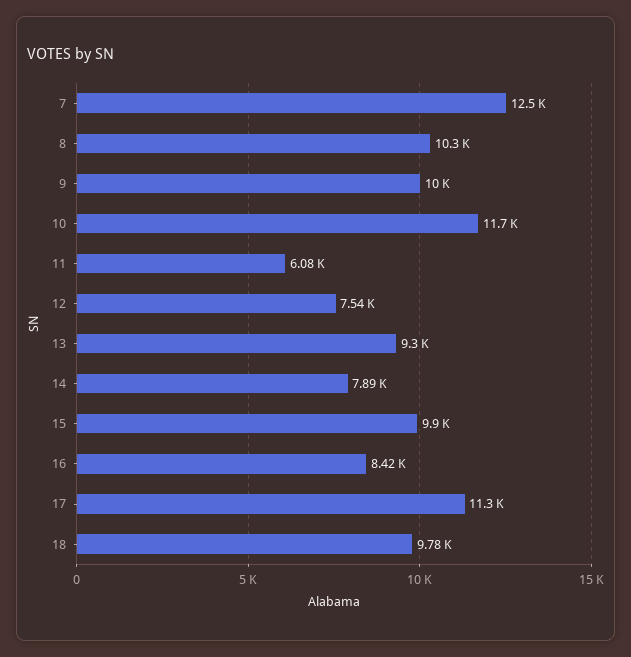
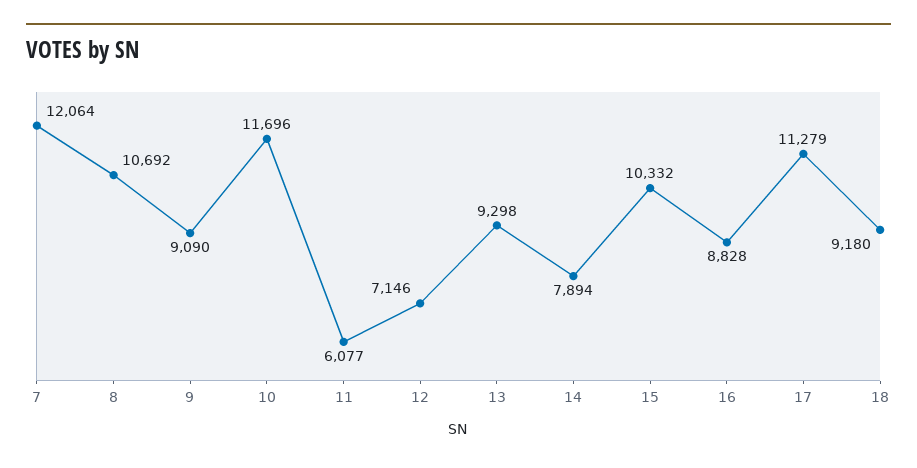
  {
-   "7": 12500,
+   "7": 12064,
-   "8": 10300,
+   "8": 10692,
-   "9": 10000,
+   "9": 9090,
    "10": 11696,
    "11": 6077,
-   "12": 7540,
+   "12": 7146,
    "13": 9298,
    "14": 7894,
-   "15": 9900,
+   "15": 10332,
-   "16": 8420,
+   "16": 8828,
    "17": 11279,
-   "18": 9780
+   "18": 9180
  }

